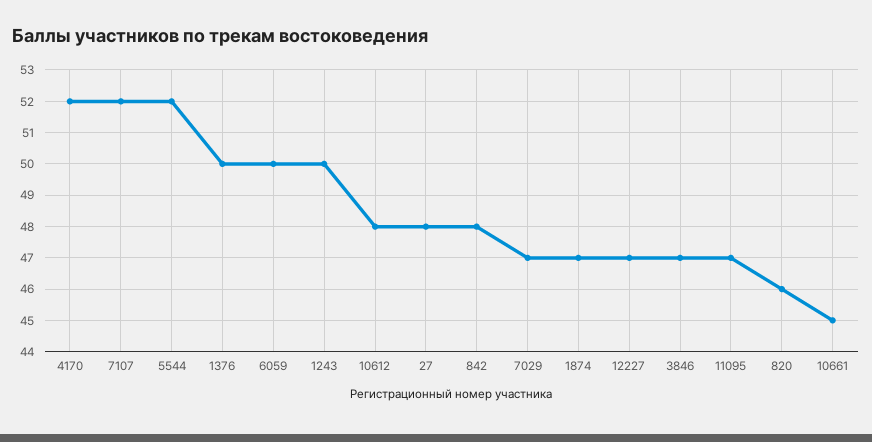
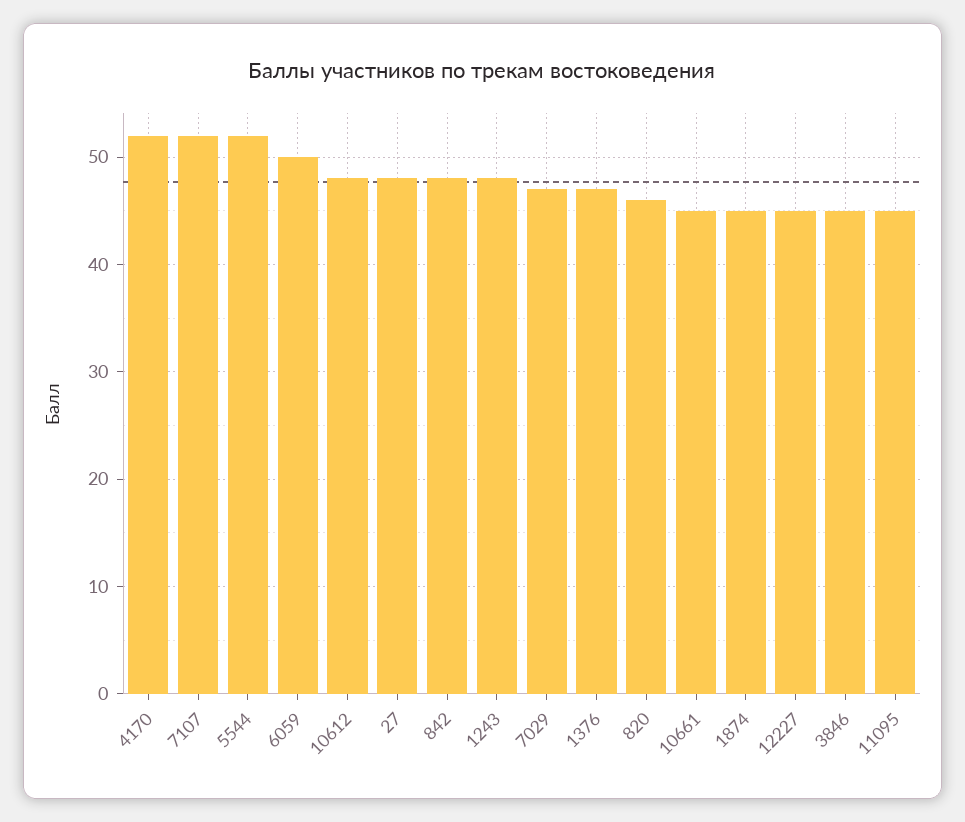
  {
    "4170": 52,
    "7107": 52,
    "5544": 52,
-   "1376": 50,
+   "1376": 47,
    "6059": 50,
-   "1243": 50,
+   "1243": 48,
    "10612": 48,
    "27": 48,
    "842": 48,
    "7029": 47,
-   "1874": 47,
+   "1874": 45,
-   "12227": 47,
+   "12227": 45,
-   "3846": 47,
+   "3846": 45,
-   "11095": 47,
+   "11095": 45,
    "820": 46,
    "10661": 45
  }

